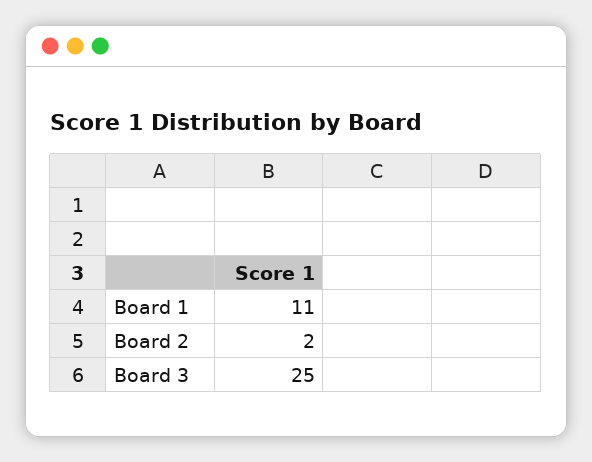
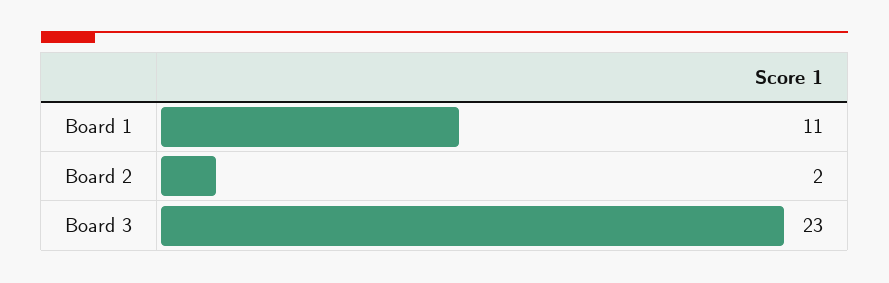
  {
    "Board 1": 11,
    "Board 2": 2,
-   "Board 3": 25
+   "Board 3": 23
  }

